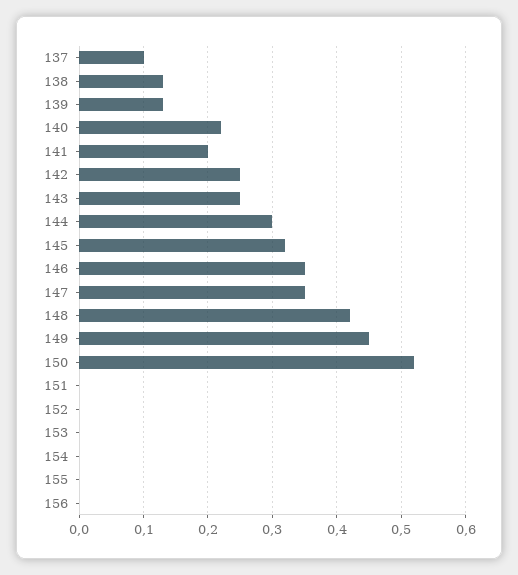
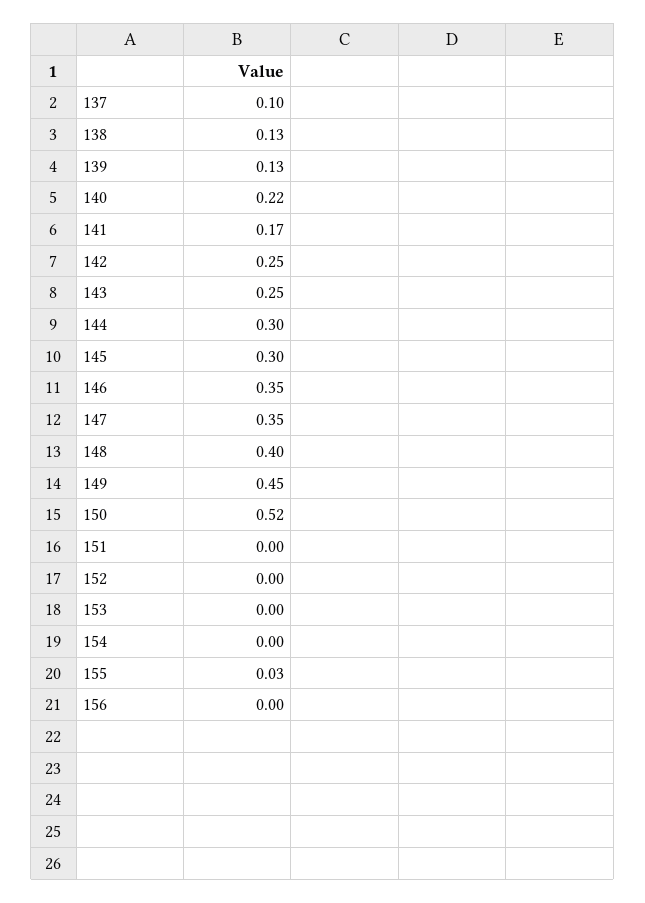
  {
    "137": 0.1,
    "138": 0.13,
    "139": 0.13,
    "140": 0.22,
-   "141": 0.2,
+   "141": 0.17,
    "142": 0.25,
    "143": 0.25,
    "144": 0.3,
-   "145": 0.32,
+   "145": 0.3,
    "146": 0.35,
    "147": 0.35,
-   "148": 0.42,
+   "148": 0.4,
    "149": 0.45,
    "150": 0.52,
    "151": 0,
    "152": 0,
    "153": 0,
    "154": 0,
-   "155": 0,
+   "155": 0.03,
    "156": 0
  }

